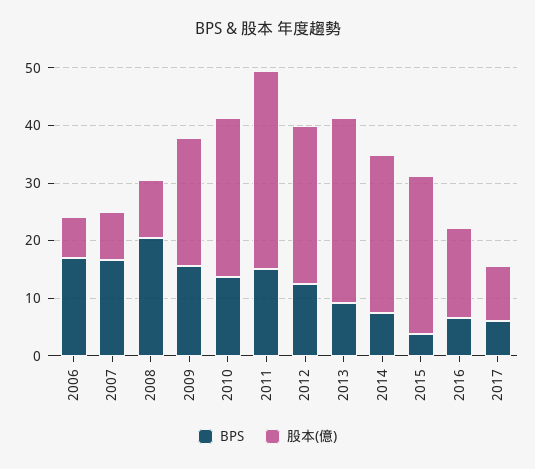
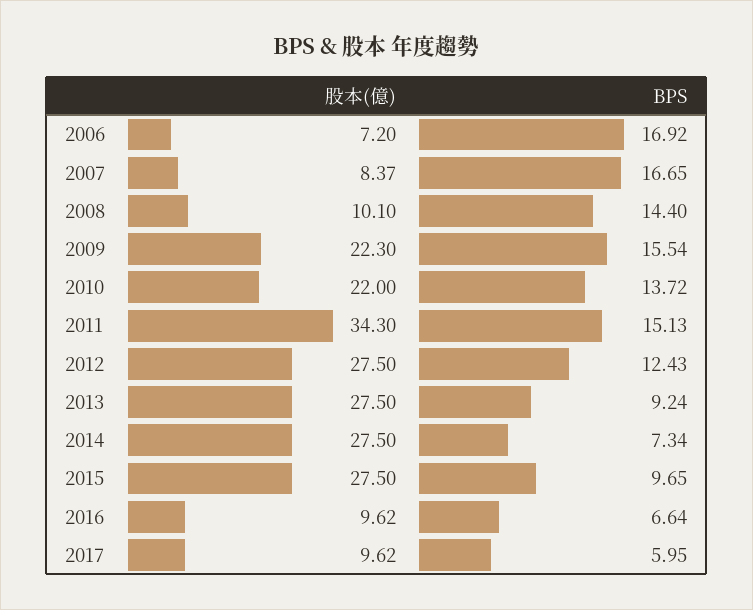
  {
    "BPS": {
      "2006": 16.92,
      "2007": 16.65,
-     "2008": 20,
+     "2008": 14.4,
      "2009": 15.54,
      "2010": 13.72,
      "2011": 15.13,
      "2012": 12.43,
      "2013": 9.24,
      "2014": 7.34,
-     "2015": 4,
+     "2015": 9.65,
      "2016": 6.64,
      "2017": 5.95
    },
    "股本(億)": {
      "2006": 7.2,
      "2007": 8.37,
      "2008": 10.1,
      "2009": 22.3,
-     "2010": 28,
+     "2010": 22,
      "2011": 34.3,
      "2012": 27.5,
-     "2013": 32,
+     "2013": 27.5,
      "2014": 27.5,
      "2015": 27.5,
-     "2016": 16,
+     "2016": 9.62,
      "2017": 9.62
    }
  }

